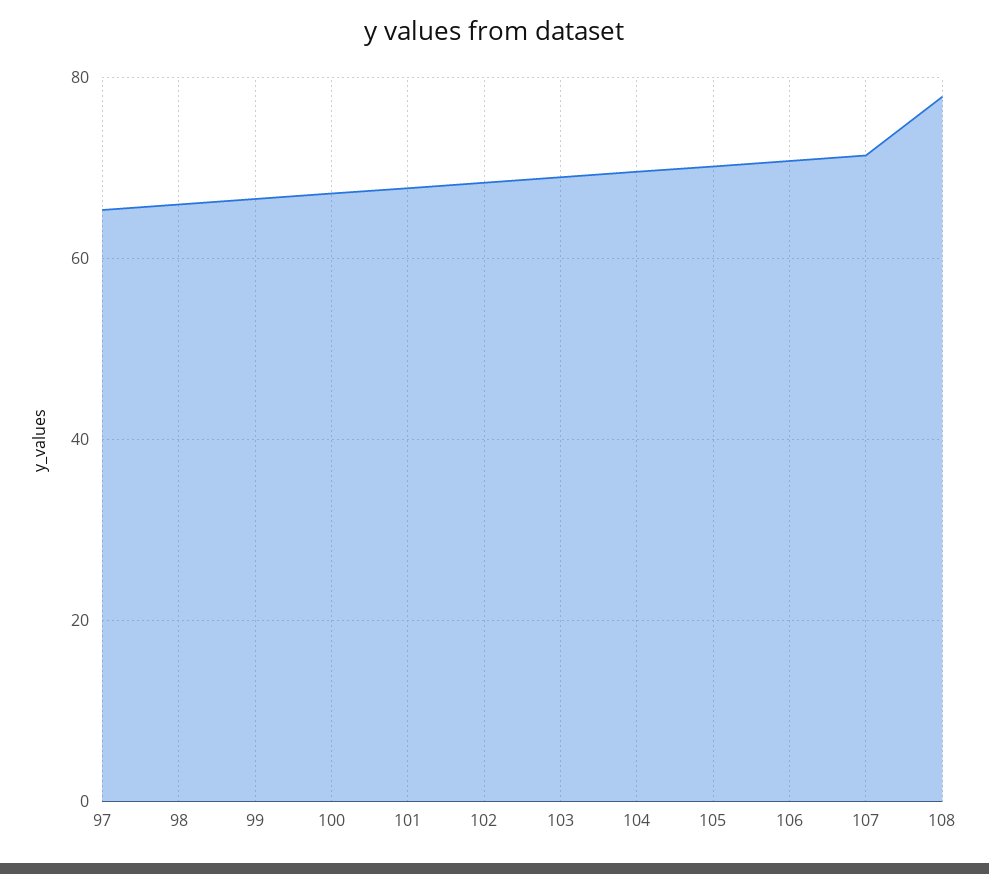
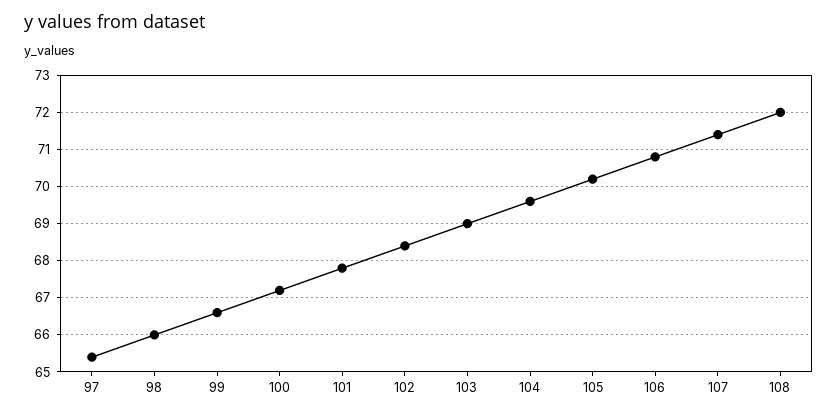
  {
    "97": 65.5,
    "98": 66,
    "99": 66.5,
    "100": 67,
    "101": 68,
    "102": 68.5,
    "103": 69,
    "104": 69.5,
    "105": 70,
    "106": 71,
    "107": 71.5,
-   "108": 78
+   "108": 72
  }

